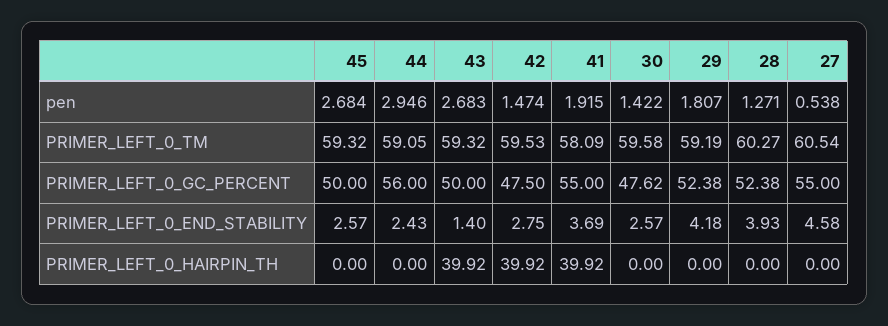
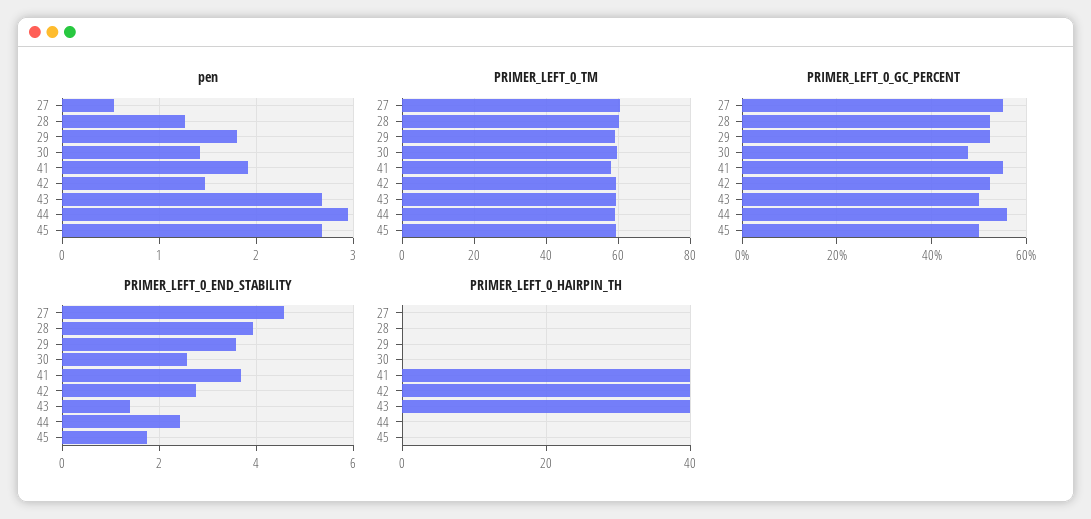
  {
    "pen": {
      "45": 2.684,
      "44": 2.946,
      "43": 2.683,
      "42": 1.474,
      "41": 1.915,
      "30": 1.422,
      "29": 1.807,
      "28": 1.271,
      "27": 0.538
    },
    "PRIMER_LEFT_0_TM": {
      "45": 59.32,
      "44": 59.05,
      "43": 59.32,
      "42": 59.53,
      "41": 58.09,
      "30": 59.58,
      "29": 59.19,
      "28": 60.27,
      "27": 60.54
    },
    "PRIMER_LEFT_0_GC_PERCENT": {
      "45": 50,
      "44": 56,
      "43": 50,
-     "42": 47.5,
+     "42": 52,
      "41": 55,
      "30": 47.62,
      "29": 52.38,
      "28": 52.38,
      "27": 55
    },
    "PRIMER_LEFT_0_END_STABILITY": {
-     "45": 2.57,
+     "45": 1.8,
      "44": 2.43,
      "43": 1.4,
      "42": 2.75,
      "41": 3.69,
      "30": 2.57,
-     "29": 4.18,
+     "29": 3.6,
      "28": 3.93,
      "27": 4.58
    },
    "PRIMER_LEFT_0_HAIRPIN_TH": {
      "45": 0,
      "44": 0,
      "43": 39.92,
      "42": 39.92,
      "41": 39.92,
      "30": 0,
      "29": 0,
      "28": 0,
      "27": 0
    }
  }

